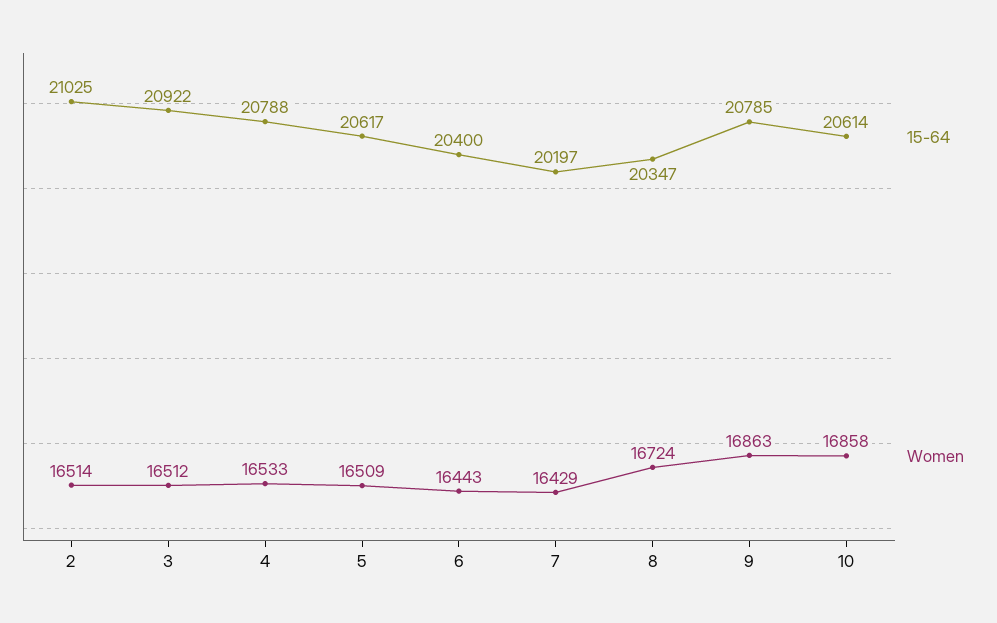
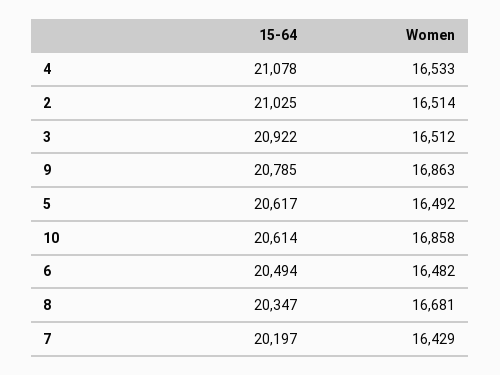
  {
    "15-64": {
      "2": 21025,
      "3": 20922,
-     "4": 20788,
+     "4": 21078,
      "5": 20617,
-     "6": 20400,
+     "6": 20494,
      "7": 20197,
      "8": 20347,
      "9": 20785,
      "10": 20614
    },
    "Women": {
      "2": 16514,
      "3": 16512,
      "4": 16533,
-     "5": 16509,
+     "5": 16492,
-     "6": 16443,
+     "6": 16482,
      "7": 16429,
-     "8": 16724,
+     "8": 16681,
      "9": 16863,
      "10": 16858
    }
  }

